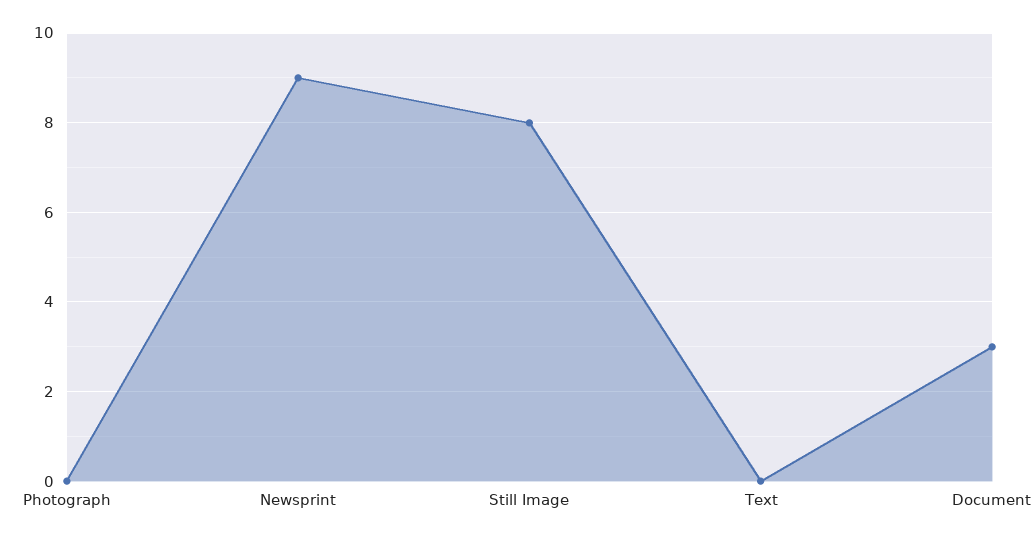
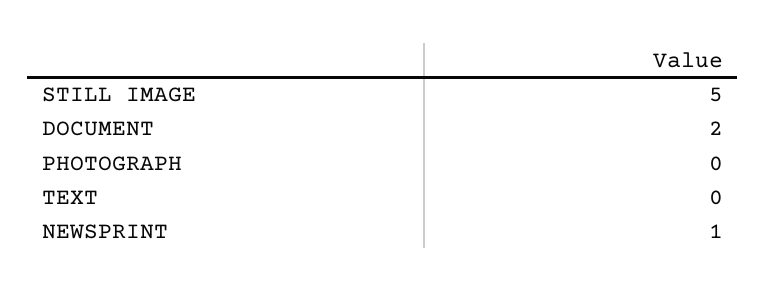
  {
    "Photograph": 0,
-   "Newsprint": 9,
+   "Newsprint": 1,
-   "Still Image": 8,
+   "Still Image": 5,
    "Text": 0,
-   "Document": 3
+   "Document": 2
  }

